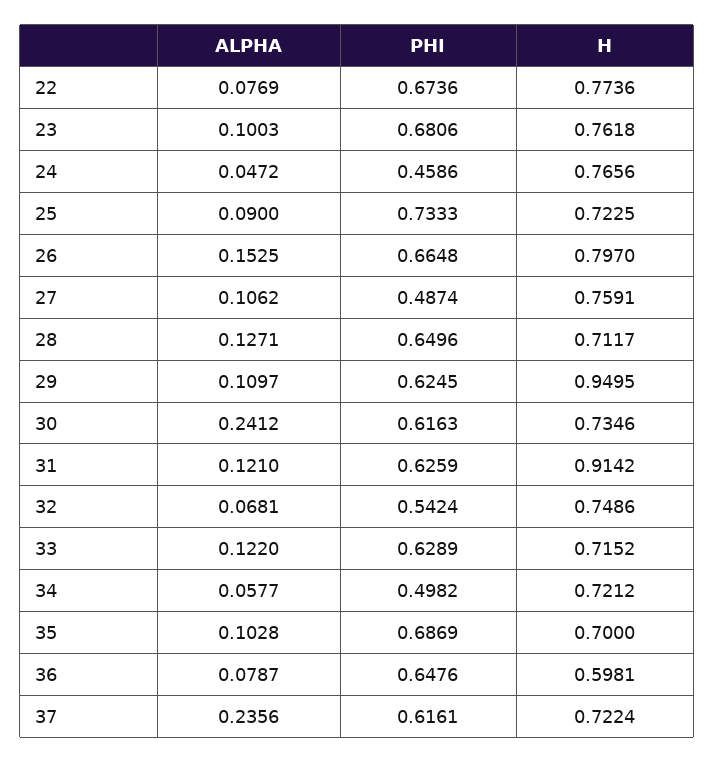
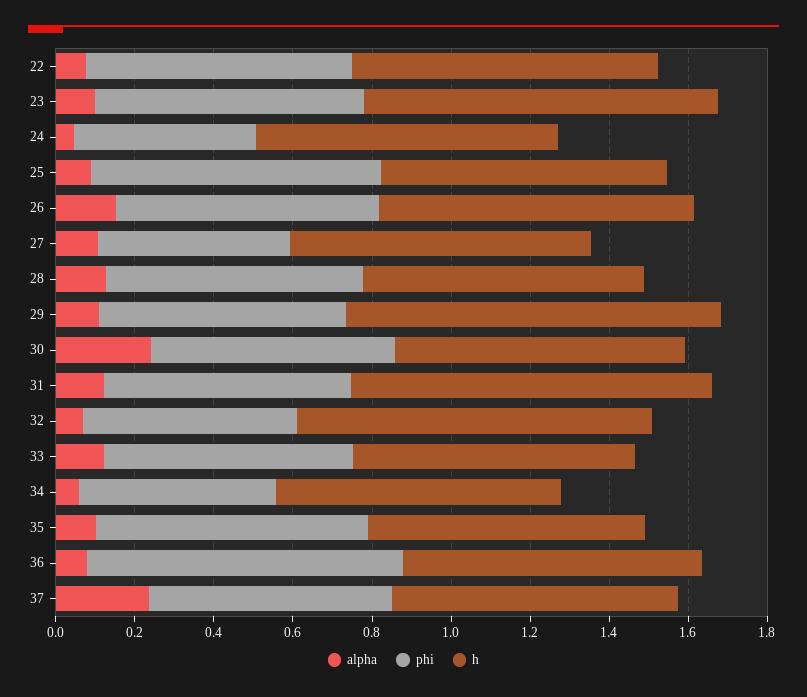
  {
    "ALPHA": {
      "22": 0.0769,
      "23": 0.1003,
      "24": 0.0472,
      "25": 0.09,
      "26": 0.1525,
      "27": 0.1062,
      "28": 0.1271,
      "29": 0.1097,
      "30": 0.2412,
      "31": 0.121,
      "32": 0.0681,
      "33": 0.122,
      "34": 0.0577,
      "35": 0.1028,
      "36": 0.0787,
      "37": 0.2356
    },
    "PHI": {
      "22": 0.6736,
      "23": 0.6806,
      "24": 0.4586,
      "25": 0.7333,
      "26": 0.6648,
      "27": 0.4874,
      "28": 0.6496,
      "29": 0.6245,
      "30": 0.6163,
      "31": 0.6259,
      "32": 0.5424,
      "33": 0.6289,
      "34": 0.4982,
      "35": 0.6869,
-     "36": 0.6476,
+     "36": 0.8,
      "37": 0.6161
    },
    "H": {
      "22": 0.7736,
-     "23": 0.7618,
+     "23": 0.9,
      "24": 0.7656,
      "25": 0.7225,
      "26": 0.797,
      "27": 0.7591,
      "28": 0.7117,
      "29": 0.9495,
      "30": 0.7346,
      "31": 0.9142,
-     "32": 0.7486,
+     "32": 0.9,
      "33": 0.7152,
      "34": 0.7212,
      "35": 0.7,
-     "36": 0.5981,
+     "36": 0.75,
      "37": 0.7224
    }
  }

